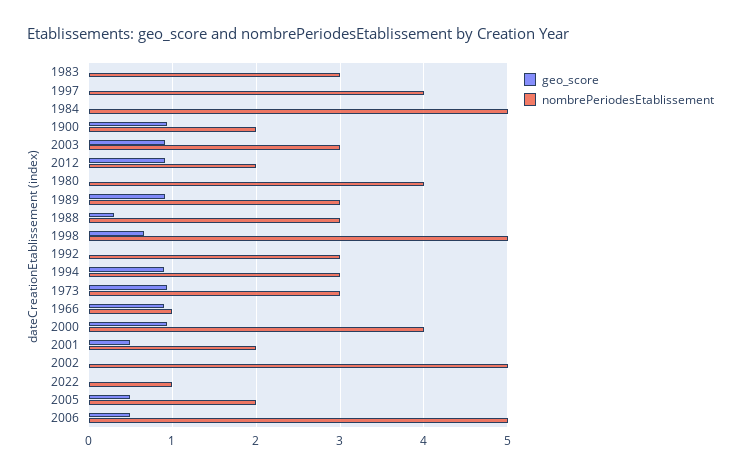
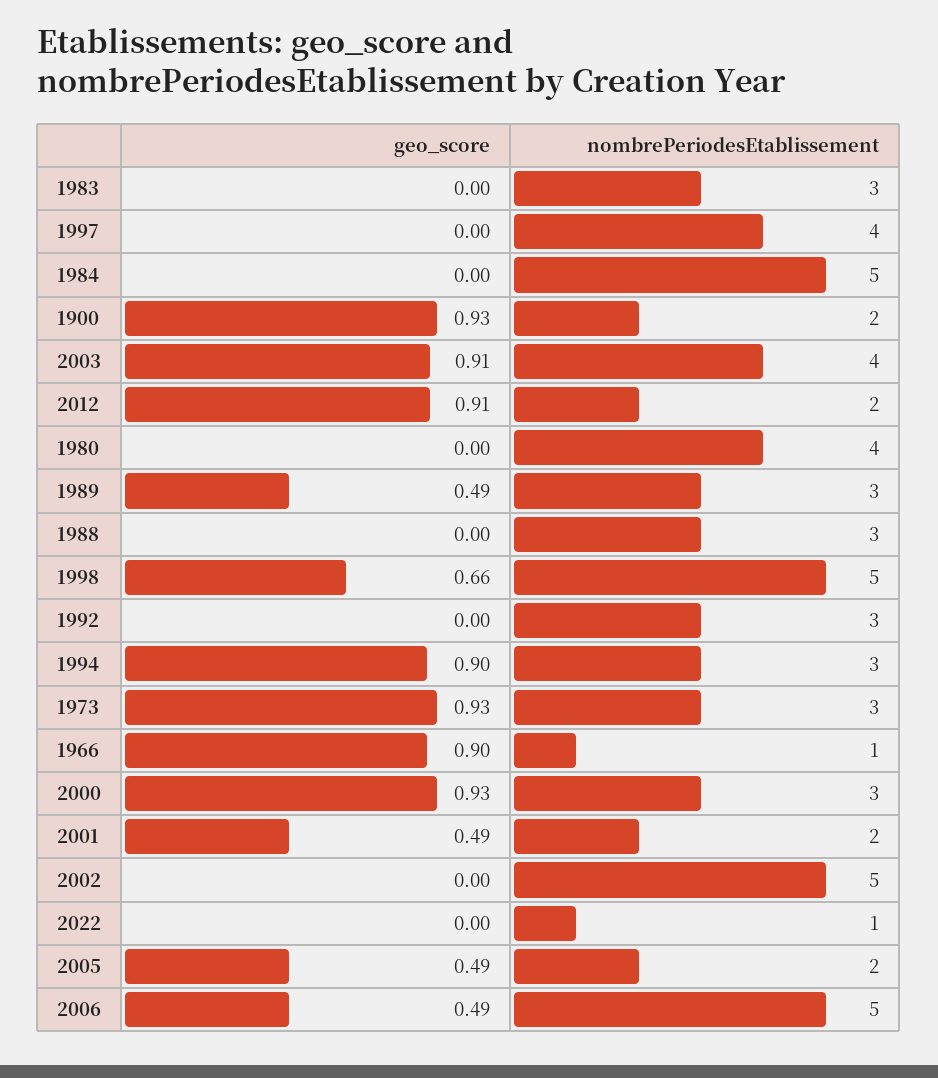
  {
    "geo_score": {
      "1983": 0,
      "1997": 0,
      "1984": 0,
      "1900": 0.93,
      "2003": 0.91,
      "2012": 0.91,
      "1980": 0,
-     "1989": 0.9,
+     "1989": 0.49,
-     "1988": 0.3,
+     "1988": 0,
      "1998": 0.66,
      "1992": 0,
      "1994": 0.9,
      "1973": 0.93,
      "1966": 0.9,
      "2000": 0.93,
      "2001": 0.49,
      "2002": 0,
      "2022": 0,
      "2005": 0.49,
      "2006": 0.49
    },
    "nombrePeriodesEtablissement": {
      "1983": 3,
      "1997": 4,
      "1984": 5,
      "1900": 2,
-     "2003": 3,
+     "2003": 4,
      "2012": 2,
      "1980": 4,
      "1989": 3,
      "1988": 3,
      "1998": 5,
      "1992": 3,
      "1994": 3,
      "1973": 3,
      "1966": 1,
-     "2000": 4,
+     "2000": 3,
      "2001": 2,
      "2002": 5,
      "2022": 1,
      "2005": 2,
      "2006": 5
    }
  }

